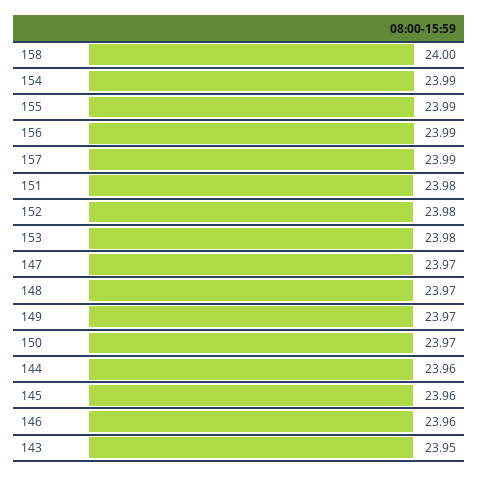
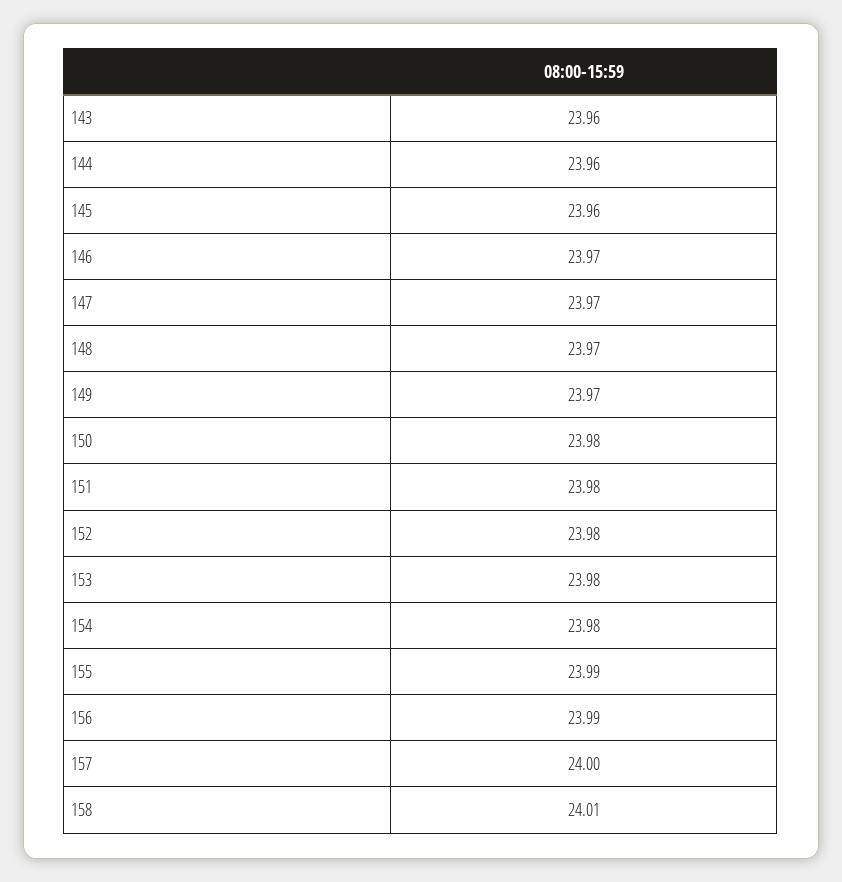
  {
-   "158": 24,
+   "158": 24.01,
-   "154": 23.99,
+   "154": 23.98,
    "155": 23.99,
    "156": 23.99,
-   "157": 23.99,
+   "157": 24,
    "151": 23.98,
    "152": 23.98,
    "153": 23.98,
    "147": 23.97,
    "148": 23.97,
    "149": 23.97,
-   "150": 23.97,
+   "150": 23.98,
    "144": 23.96,
    "145": 23.96,
-   "146": 23.96,
+   "146": 23.97,
-   "143": 23.95
+   "143": 23.96
  }

